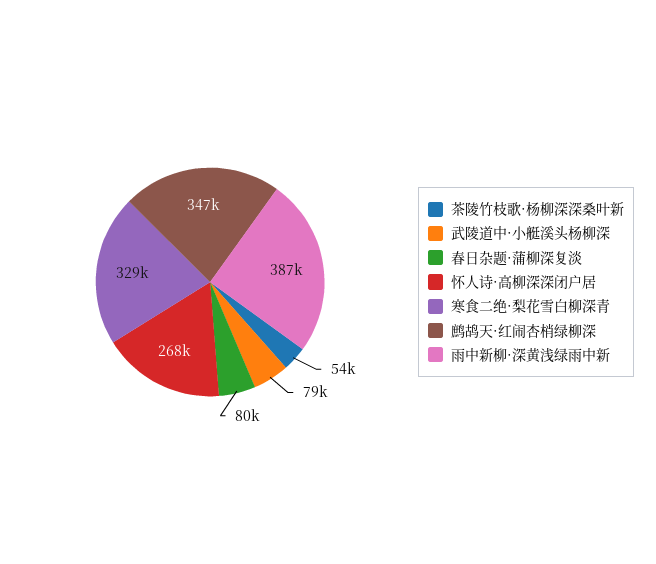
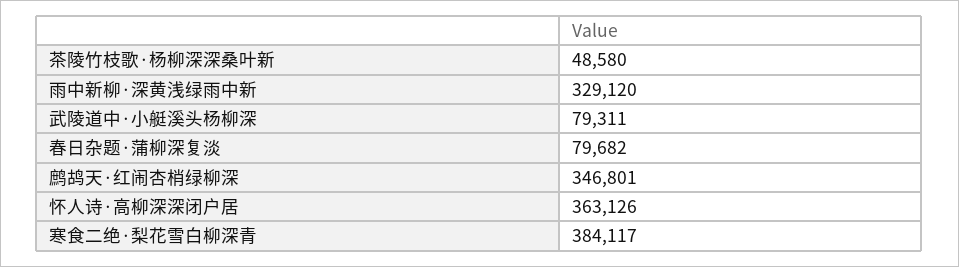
  {
-   "茶陵竹枝歌·杨柳深深桑叶新": 54000,
+   "茶陵竹枝歌·杨柳深深桑叶新": 48580,
    "武陵道中·小艇溪头杨柳深": 79311,
    "春日杂题·蒲柳深复淡": 79682,
-   "怀人诗·高柳深深闭户居": 268000,
+   "怀人诗·高柳深深闭户居": 363126,
-   "寒食二绝·梨花雪白柳深青": 329000,
+   "寒食二绝·梨花雪白柳深青": 384117,
    "鹧鸪天·红闹杏梢绿柳深": 346801,
-   "雨中新柳·深黄浅绿雨中新": 387000
+   "雨中新柳·深黄浅绿雨中新": 329120
  }

